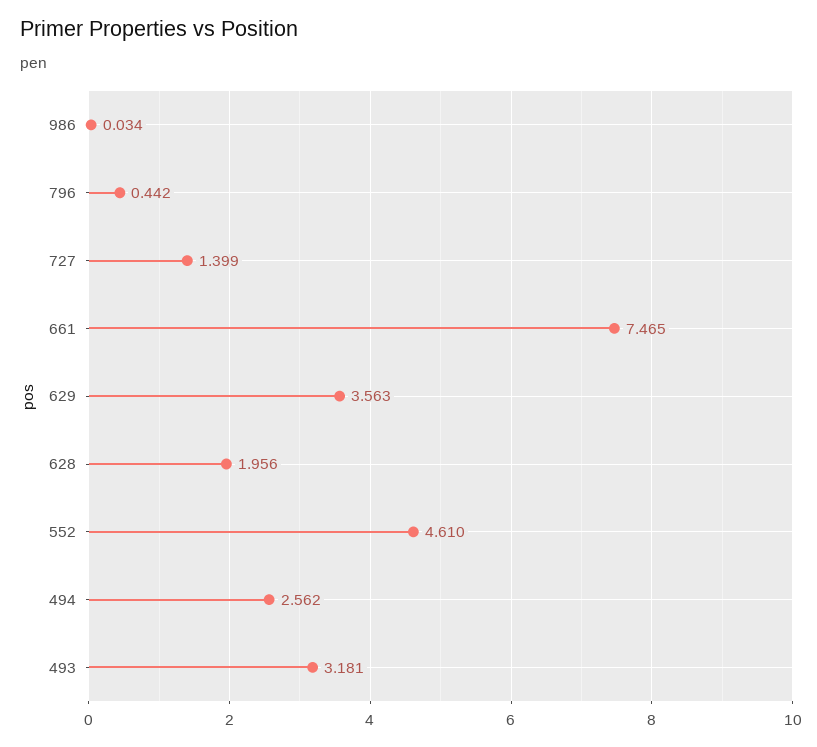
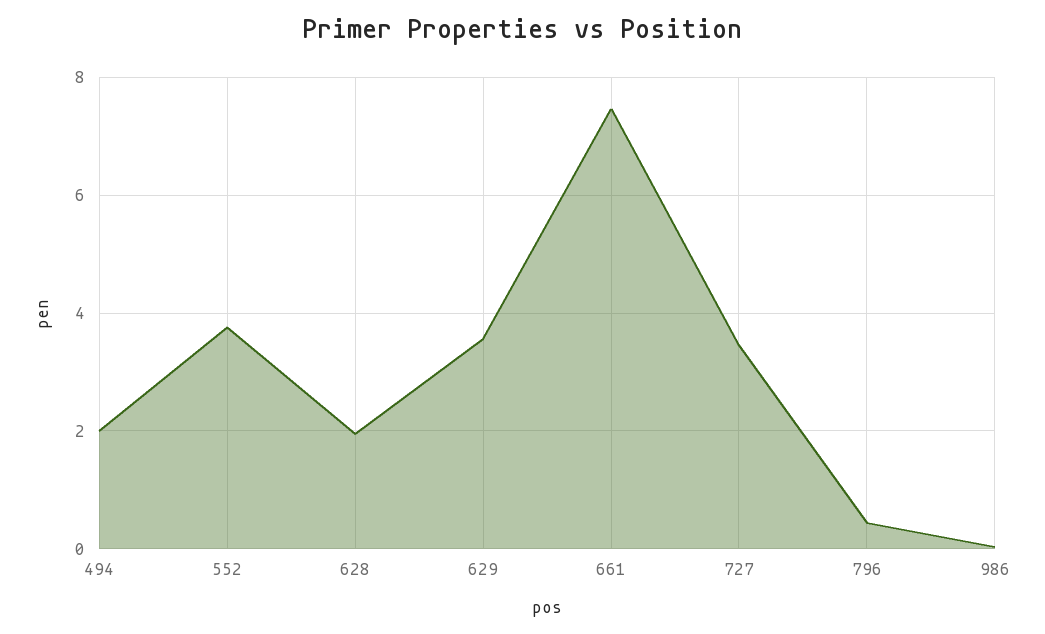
  {
    "986": 0.034,
    "796": 0.442,
-   "727": 1.399,
+   "727": 3.4,
    "661": 7.465,
    "629": 3.563,
    "628": 1.956,
-   "552": 4.61,
+   "552": 3.8,
-   "494": 2.562,
+   "494": 2
-   "493": 3.181
  }

